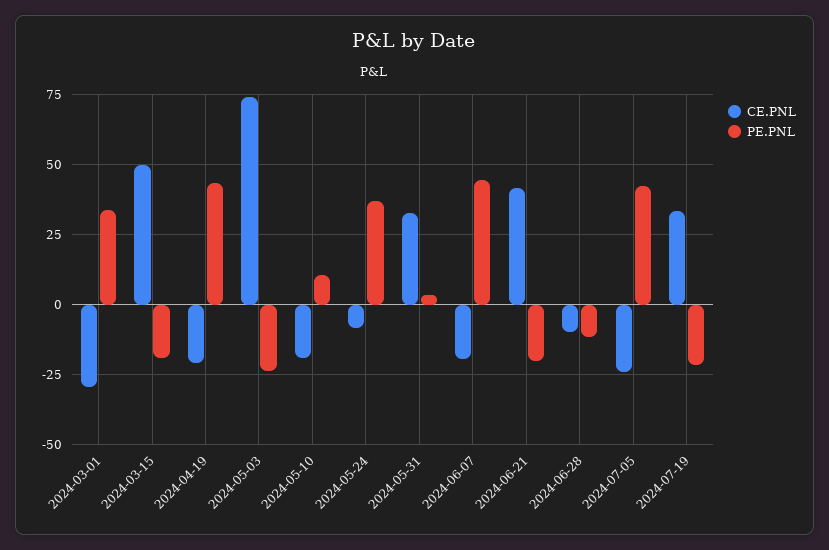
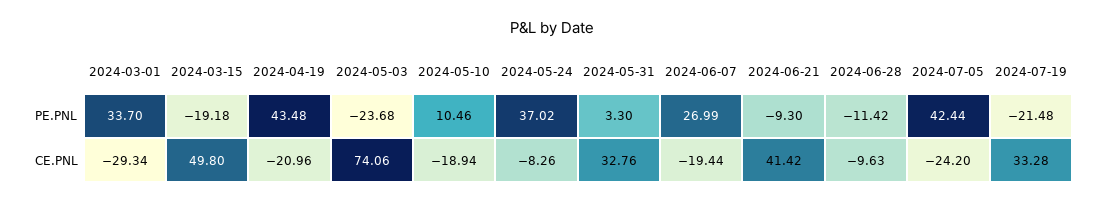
  {
    "CE.PNL": {
      "2024-03-01": -29.34,
      "2024-03-15": 49.8,
      "2024-04-19": -20.96,
      "2024-05-03": 74.06,
      "2024-05-10": -18.94,
      "2024-05-24": -8.26,
      "2024-05-31": 32.76,
      "2024-06-07": -19.44,
      "2024-06-21": 41.42,
      "2024-06-28": -9.63,
      "2024-07-05": -24.2,
      "2024-07-19": 33.28
    },
    "PE.PNL": {
      "2024-03-01": 33.7,
      "2024-03-15": -19.18,
      "2024-04-19": 43.48,
      "2024-05-03": -23.68,
      "2024-05-10": 10.46,
      "2024-05-24": 37.02,
      "2024-05-31": 3.3,
-     "2024-06-07": 45,
+     "2024-06-07": 26.99,
-     "2024-06-21": -20,
+     "2024-06-21": -9.3,
      "2024-06-28": -11.42,
      "2024-07-05": 42.44,
      "2024-07-19": -21.48
    }
  }

